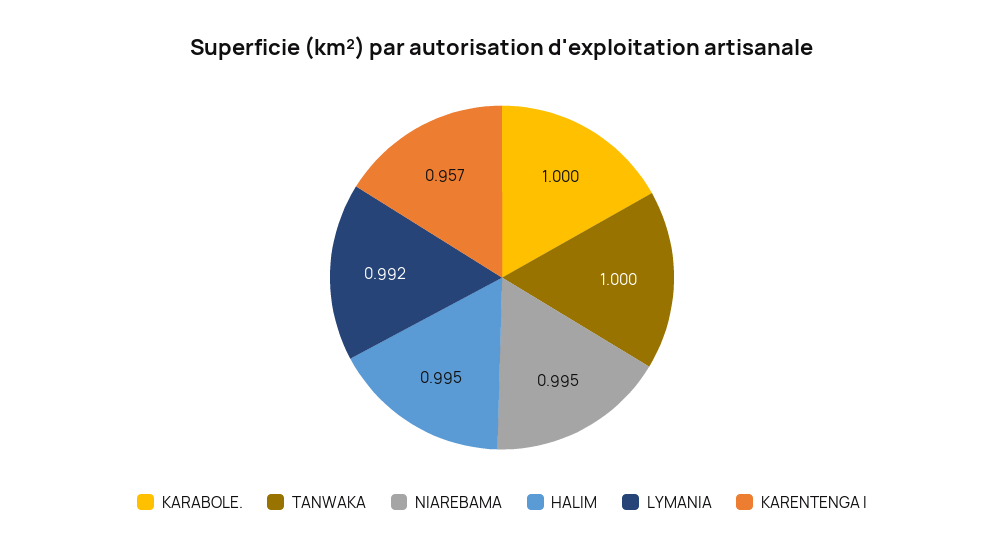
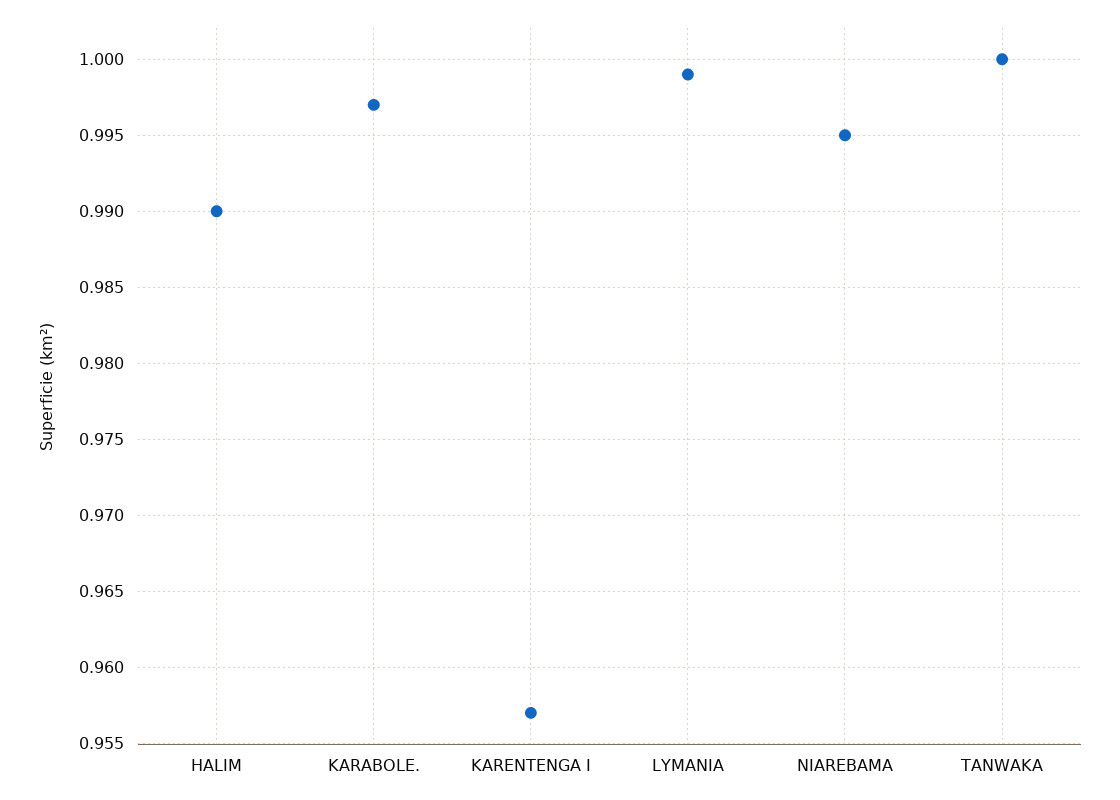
  {
-   "KARABOLE.": 1,
+   "KARABOLE.": 0.997,
    "TANWAKA": 1,
    "NIAREBAMA": 0.995,
-   "HALIM": 0.995,
+   "HALIM": 0.99,
-   "LYMANIA": 0.992,
+   "LYMANIA": 0.999,
    "KARENTENGA I": 0.957
  }

